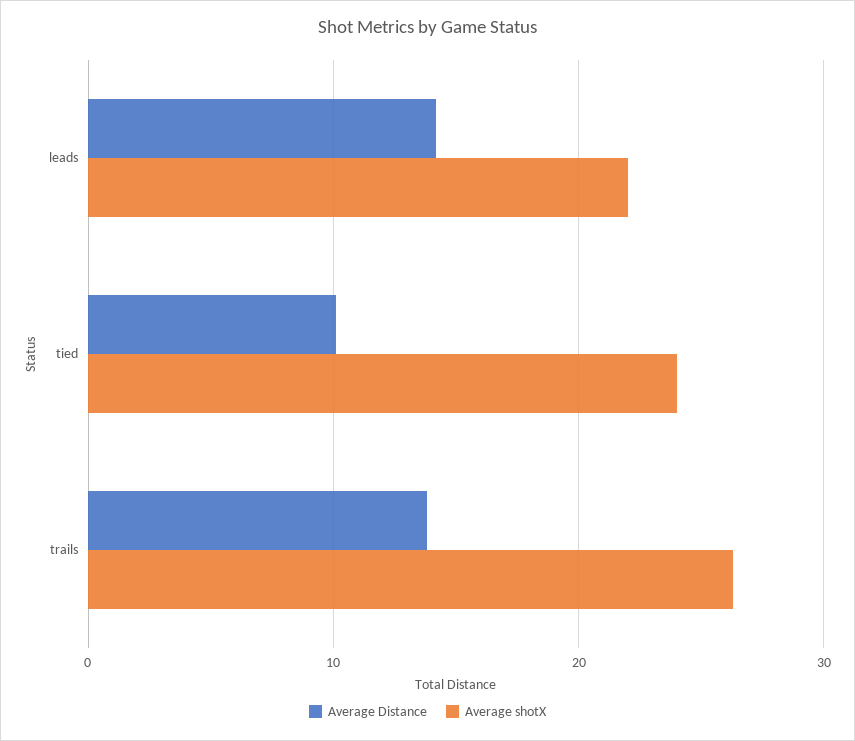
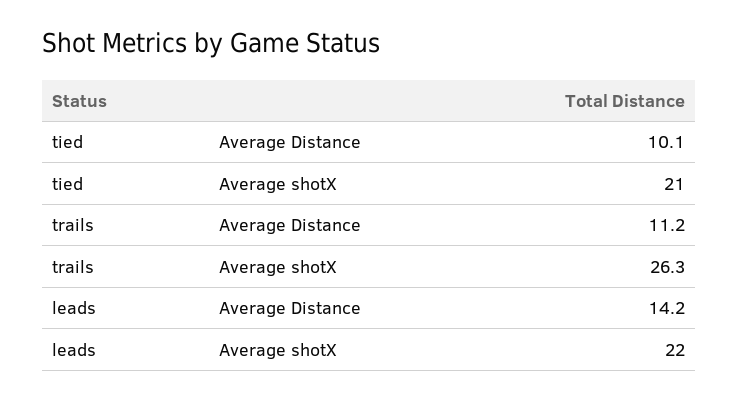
  {
    "Average Distance": {
      "leads": 14.2,
      "tied": 10.1,
-     "trails": 14
+     "trails": 11.2
    },
    "Average shotX": {
      "leads": 22,
-     "tied": 24,
+     "tied": 21,
      "trails": 26.3
    }
  }

